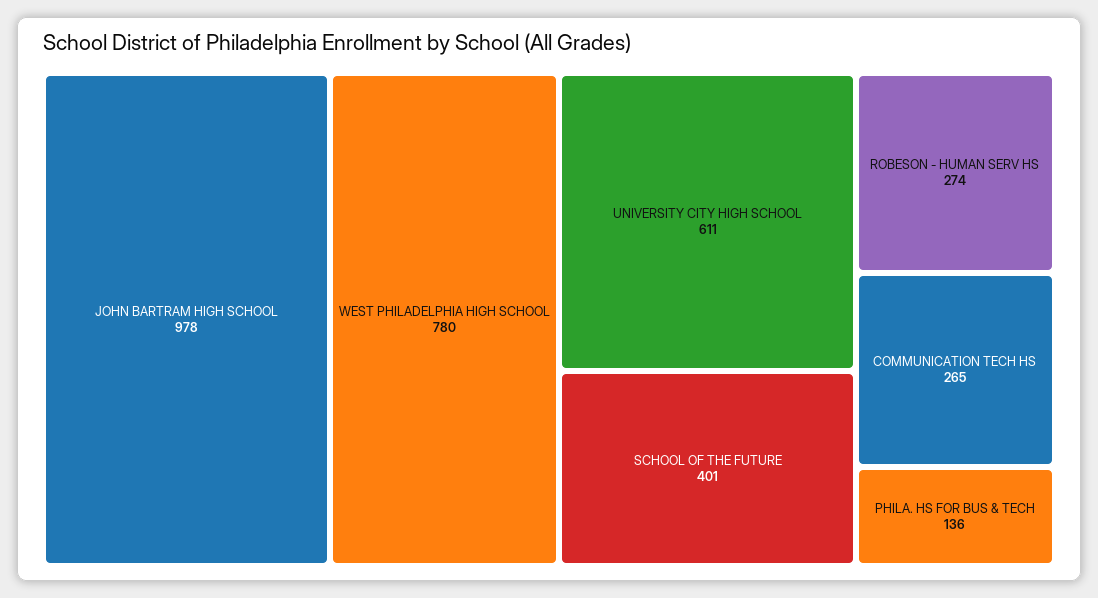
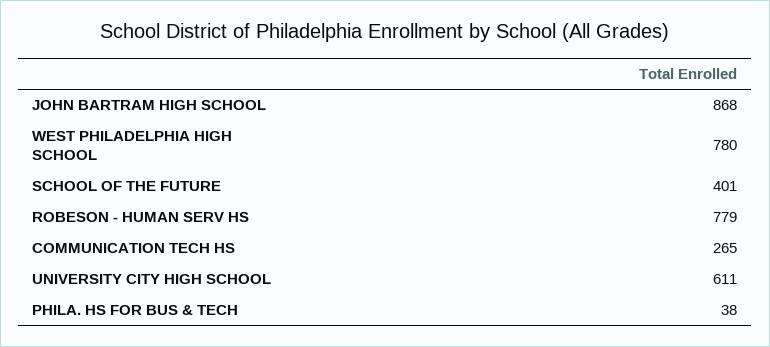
  {
-   "JOHN BARTRAM HIGH SCHOOL": 978,
+   "JOHN BARTRAM HIGH SCHOOL": 868,
    "WEST PHILADELPHIA HIGH SCHOOL": 780,
    "UNIVERSITY CITY HIGH SCHOOL": 611,
    "SCHOOL OF THE FUTURE": 401,
-   "ROBESON - HUMAN SERV HS": 274,
+   "ROBESON - HUMAN SERV HS": 779,
    "COMMUNICATION TECH HS": 265,
-   "PHILA. HS FOR BUS & TECH": 136
+   "PHILA. HS FOR BUS & TECH": 38
  }

